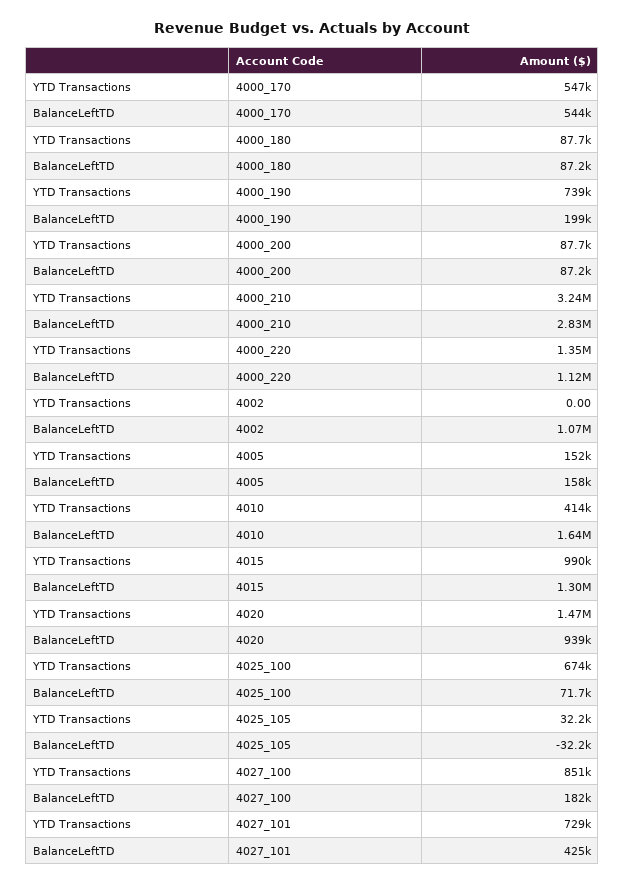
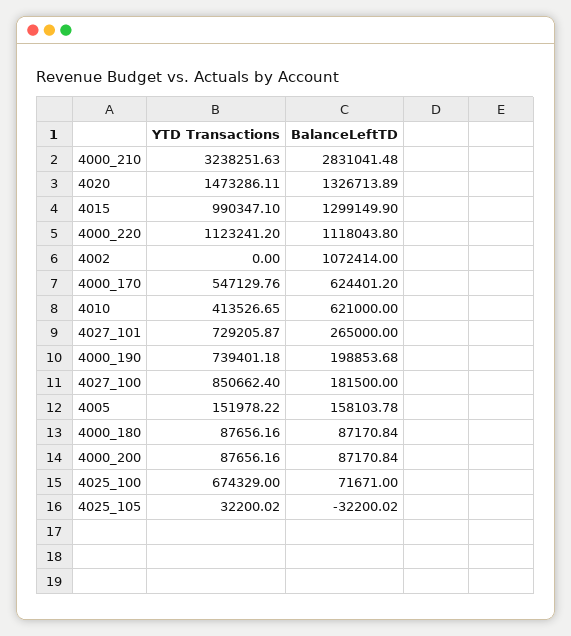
  {
    "YTD Transactions": {
      "4000_170": 547129.76,
      "4000_180": 87656.16,
      "4000_190": 739401.18,
      "4000_200": 87656.16,
      "4000_210": 3238251.63,
-     "4000_220": 1350000,
+     "4000_220": 1123241.2,
      "4002": 0,
      "4005": 151978.22,
      "4010": 413526.65,
      "4015": 990347.1,
      "4020": 1473286.11,
      "4025_100": 674329,
      "4025_105": 32200.02,
      "4027_100": 850662.4,
      "4027_101": 729205.87
    },
    "BalanceLeftTD": {
-     "4000_170": 544000,
+     "4000_170": 624401.2,
      "4000_180": 87170.84,
      "4000_190": 198853.68,
      "4000_200": 87170.84,
      "4000_210": 2831041.48,
      "4000_220": 1118043.8,
      "4002": 1072414,
      "4005": 158103.78,
-     "4010": 1640000,
+     "4010": 621000,
      "4015": 1299149.9,
-     "4020": 939000,
+     "4020": 1326713.89,
      "4025_100": 71671,
      "4025_105": -32200.02,
      "4027_100": 181500,
-     "4027_101": 425000
+     "4027_101": 265000
    }
  }

